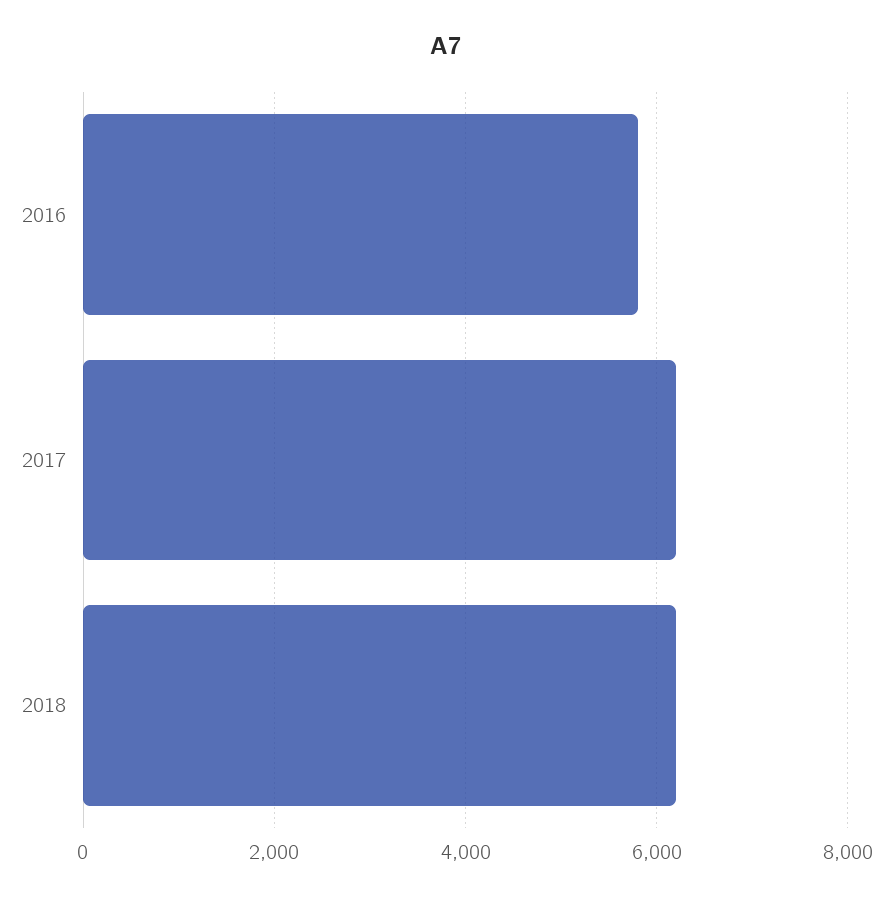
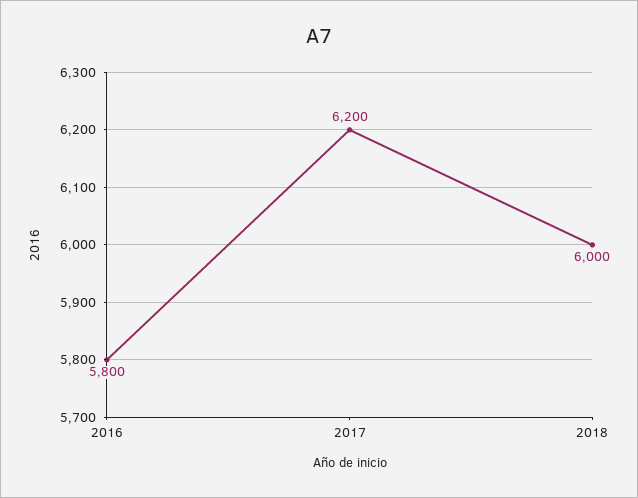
  {
    "2016": 5800,
    "2017": 6200,
-   "2018": 6200
+   "2018": 6000
  }

